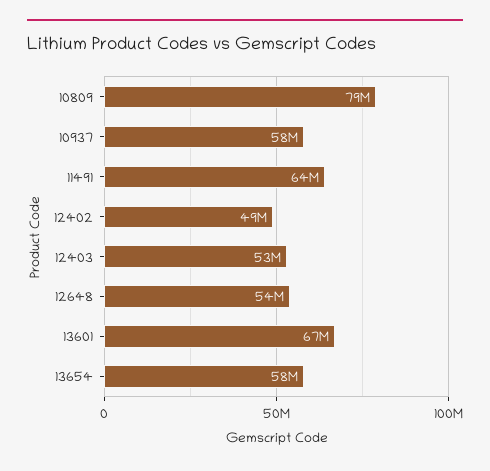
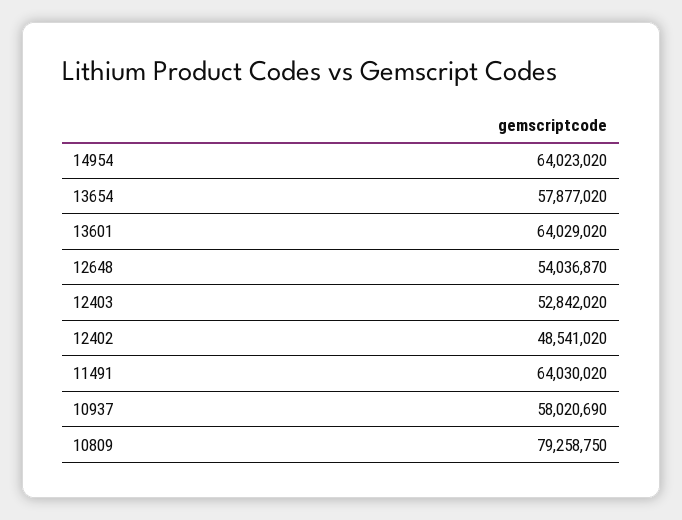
  {
    "10809": 79258750,
    "10937": 58020690,
    "11491": 64030020,
    "12402": 48541020,
    "12403": 52842020,
    "12648": 54036870,
-   "13601": 67000000,
+   "13601": 64029020,
-   "13654": 57877020
+   "13654": 57877020,
+   "14954": 64023020
  }

